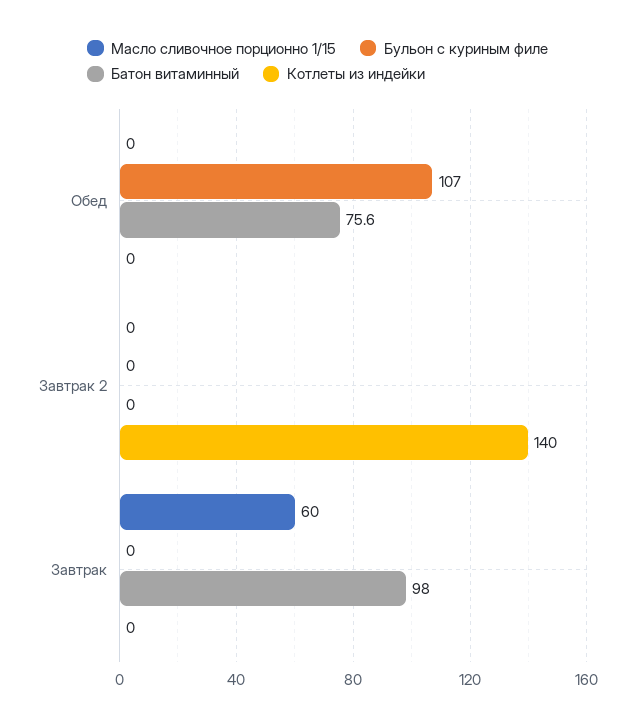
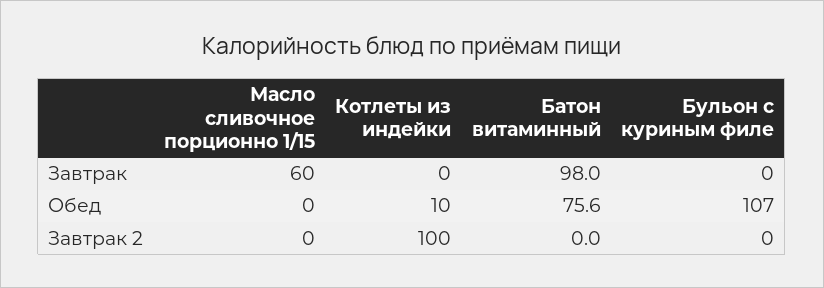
  {
    "Масло сливочное порционно 1/15": {
      "Обед": 0,
      "Завтрак 2": 0,
      "Завтрак": 60
    },
    "Бульон с куриным филе": {
      "Обед": 107,
      "Завтрак 2": 0,
      "Завтрак": 0
    },
    "Батон витаминный": {
      "Обед": 75.6,
      "Завтрак 2": 0,
      "Завтрак": 98
    },
    "Котлеты из индейки": {
-     "Обед": 0,
+     "Обед": 10,
-     "Завтрак 2": 140,
+     "Завтрак 2": 100,
      "Завтрак": 0
    }
  }

